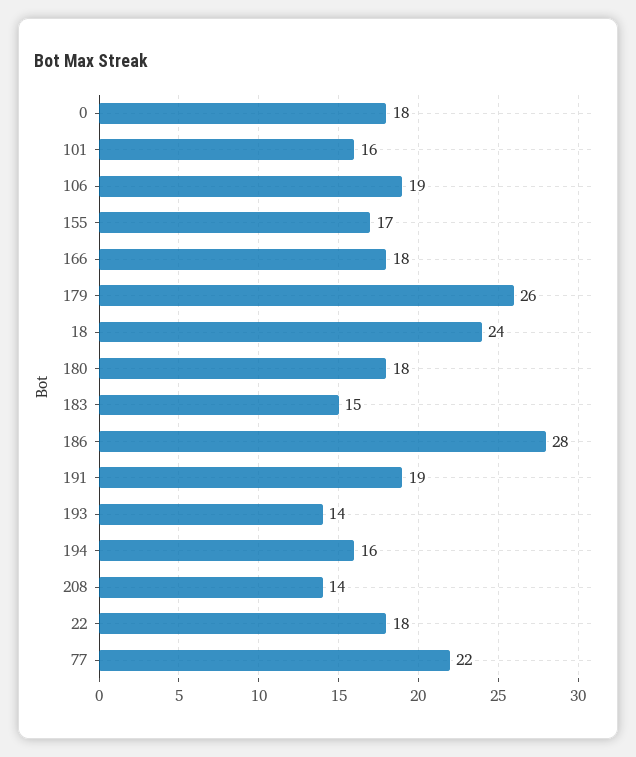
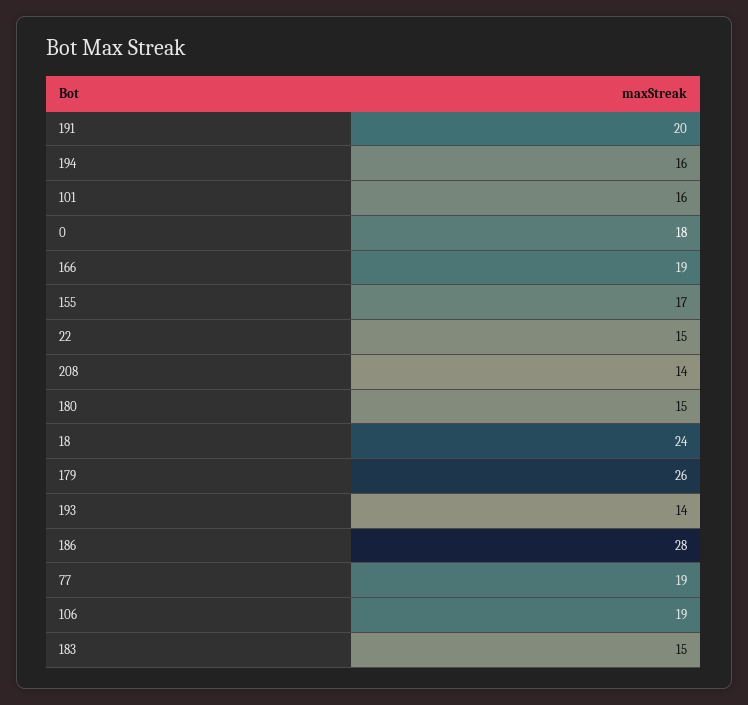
  {
    "0": 18,
    "101": 16,
    "106": 19,
    "155": 17,
-   "166": 18,
+   "166": 19,
    "179": 26,
    "18": 24,
-   "180": 18,
+   "180": 15,
    "183": 15,
    "186": 28,
-   "191": 19,
+   "191": 20,
    "193": 14,
    "194": 16,
    "208": 14,
-   "22": 18,
+   "22": 15,
-   "77": 22
+   "77": 19
  }

